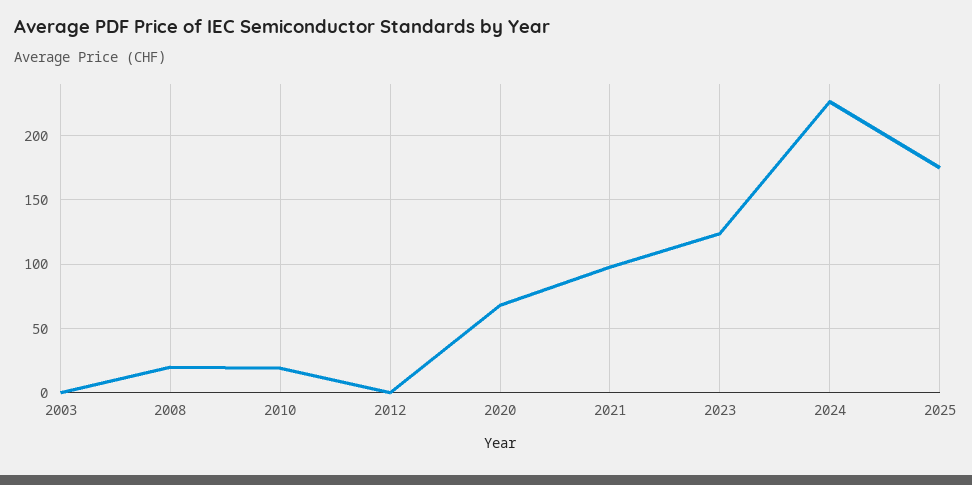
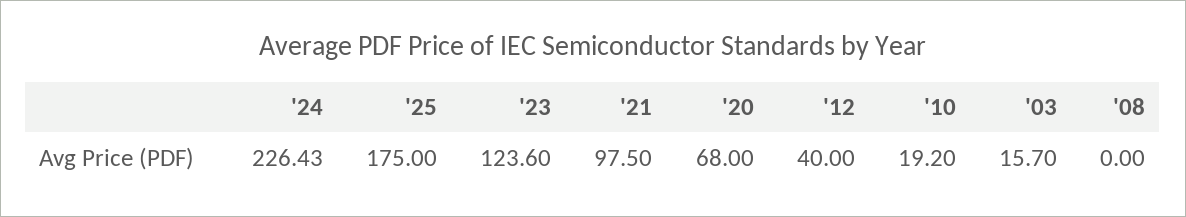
  {
-   "2003": 0,
+   "2003": 15.7,
-   "2008": 20,
+   "2008": 0,
    "2010": 19.2,
-   "2012": 0,
+   "2012": 40,
    "2020": 68,
    "2021": 97.5,
    "2023": 123.6,
    "2024": 226.43,
    "2025": 175
  }

